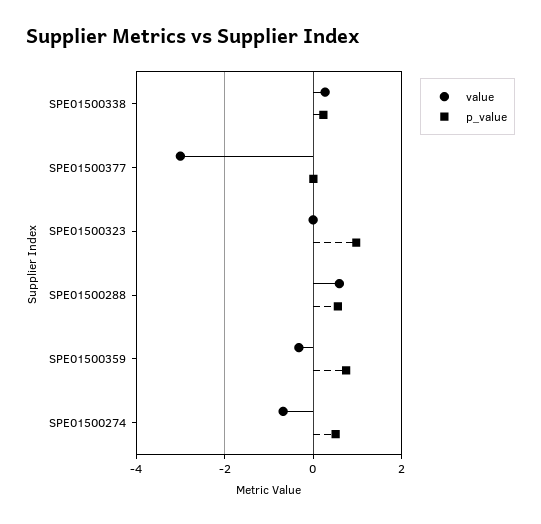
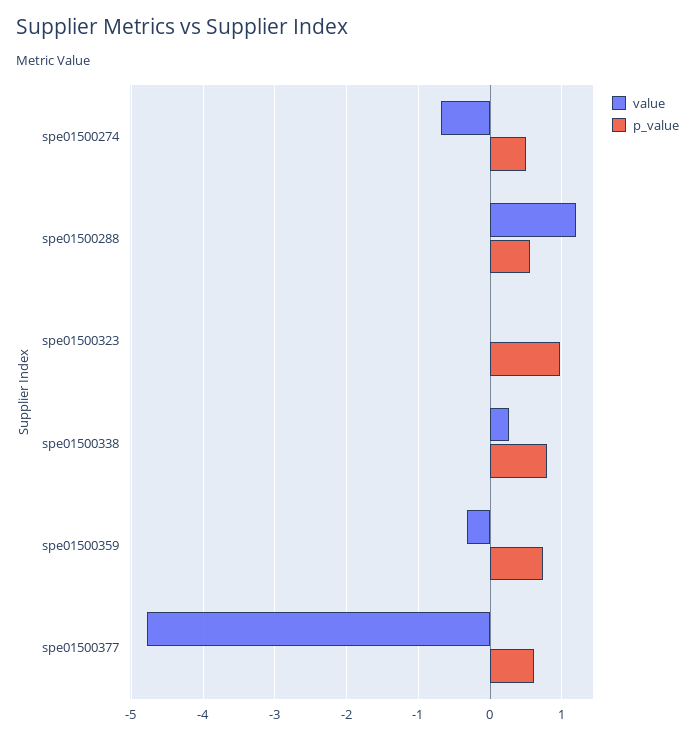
  {
    "value": {
      "SPE01500338": 0.3,
-     "SPE01500377": -3,
+     "SPE01500377": -4.8,
      "SPE01500323": 0,
-     "SPE01500288": 0.6,
+     "SPE01500288": 1.2,
      "SPE01500359": -0.3,
      "SPE01500274": -0.7
    },
    "p_value": {
-     "SPE01500338": 0.2,
+     "SPE01500338": 0.8,
-     "SPE01500377": 0,
+     "SPE01500377": 0.6,
      "SPE01500323": 1,
      "SPE01500288": 0.6,
      "SPE01500359": 0.7,
      "SPE01500274": 0.5
    }
  }

